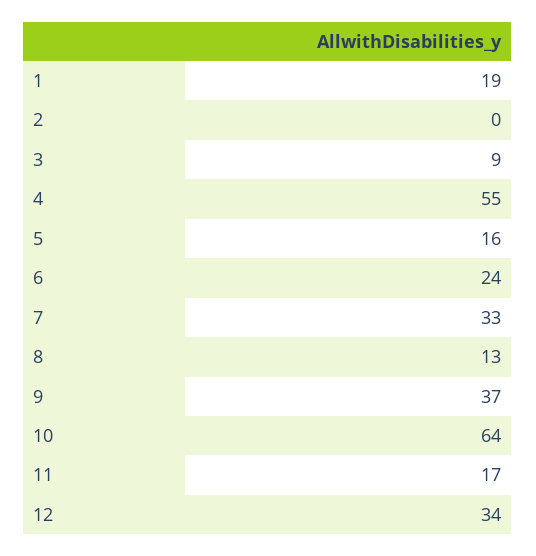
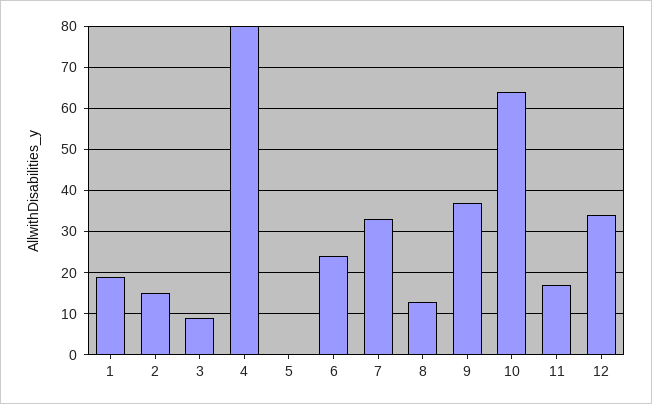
  {
    "1": 19,
-   "2": 0,
+   "2": 15,
    "3": 9,
-   "4": 55,
+   "4": 80,
-   "5": 16,
+   "5": 0,
    "6": 24,
    "7": 33,
    "8": 13,
    "9": 37,
    "10": 64,
    "11": 17,
    "12": 34
  }

